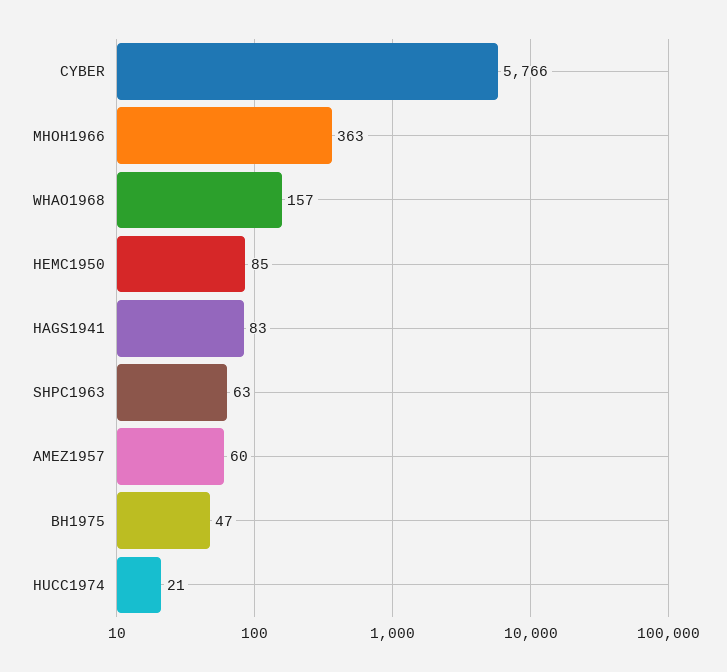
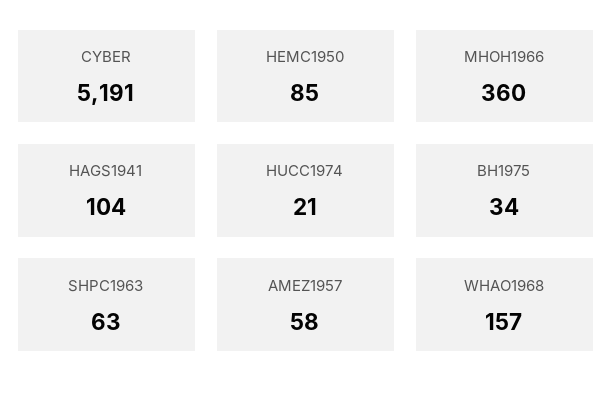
  {
-   "CYBER": 5766,
+   "CYBER": 5191,
-   "MHOH1966": 363,
+   "MHOH1966": 360,
    "WHAO1968": 157,
    "HEMC1950": 85,
-   "HAGS1941": 83,
+   "HAGS1941": 104,
    "SHPC1963": 63,
-   "AMEZ1957": 60,
+   "AMEZ1957": 58,
-   "BH1975": 47,
+   "BH1975": 34,
    "HUCC1974": 21
  }

